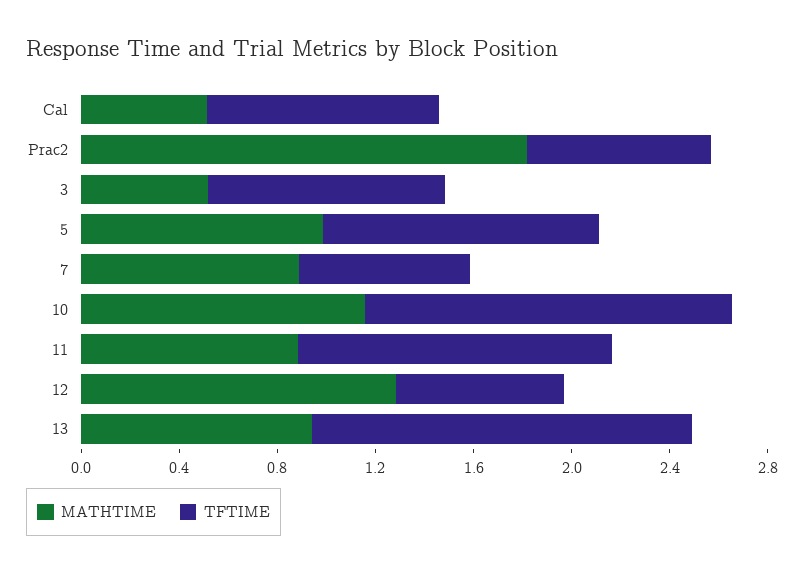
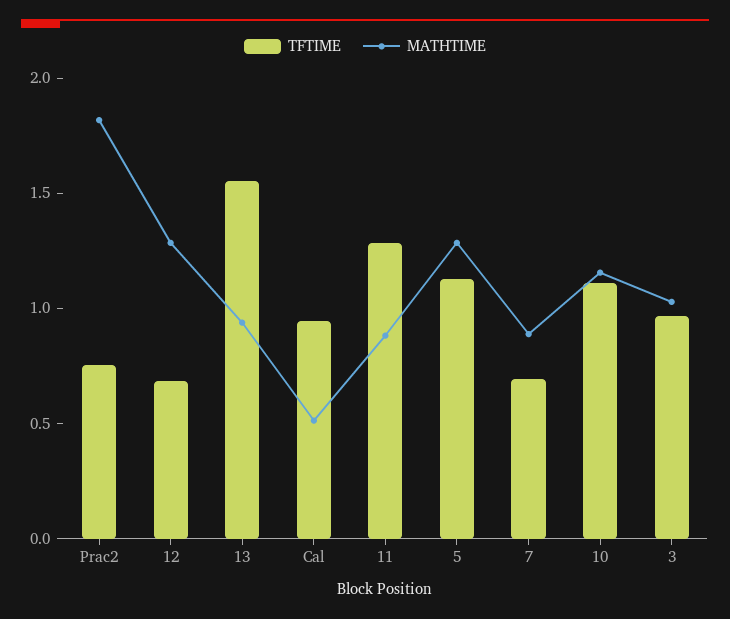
  {
    "MATHTIME": {
      "Cal": 0.5,
      "Prac2": 1.8,
-     "3": 0.5,
+     "3": 1,
-     "5": 1,
+     "5": 1.3,
      "7": 0.9,
      "10": 1.2,
      "11": 0.9,
      "12": 1.3,
      "13": 0.9
    },
    "TFTIME": {
      "Cal": 0.9,
      "Prac2": 0.8,
      "3": 1,
      "5": 1.1,
      "7": 0.7,
-     "10": 1.5,
+     "10": 1.1,
      "11": 1.3,
      "12": 0.7,
      "13": 1.6
    }
  }

